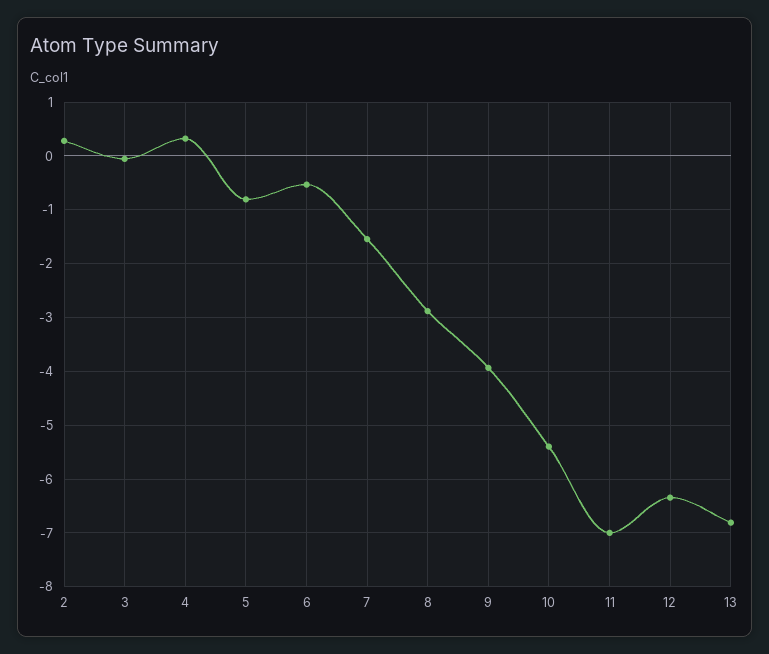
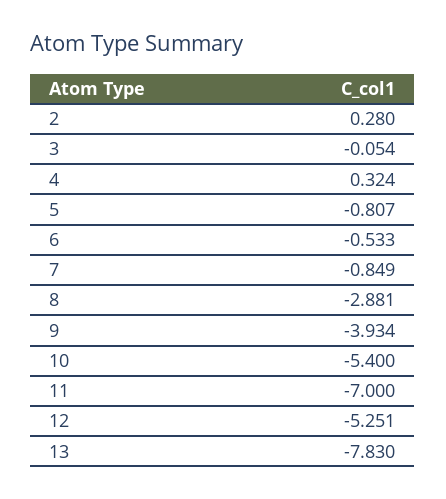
  {
    "2": 0.28,
    "3": -0.054,
    "4": 0.324,
    "5": -0.807,
    "6": -0.533,
-   "7": -1.6,
+   "7": -0.849,
    "8": -2.881,
    "9": -3.934,
    "10": -5.4,
    "11": -7,
-   "12": -6.4,
+   "12": -5.251,
-   "13": -6.8
+   "13": -7.83
  }

